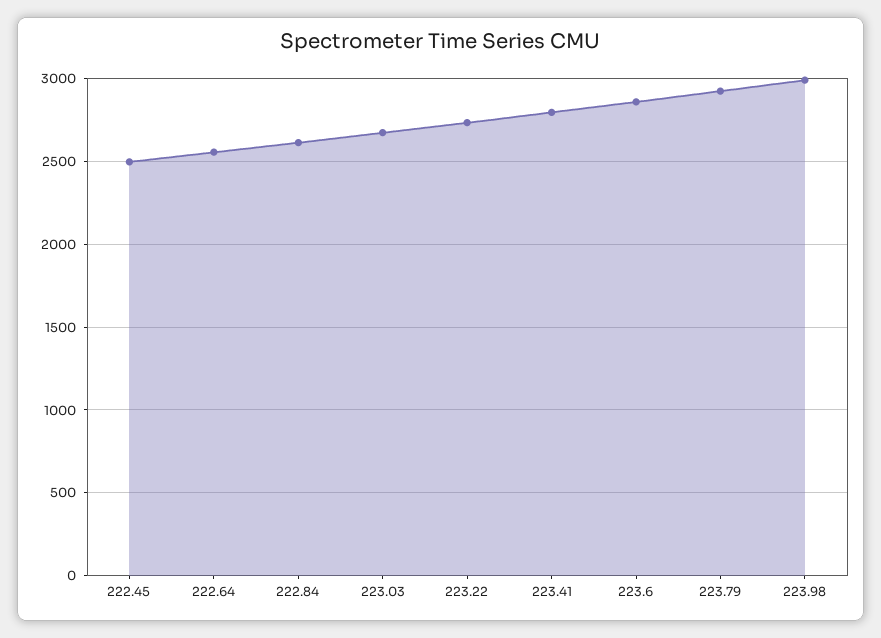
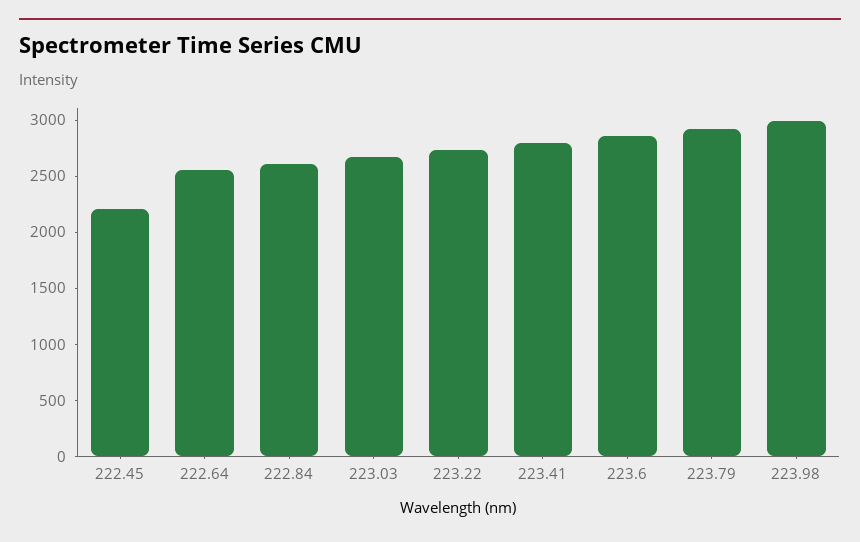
  {
-   "222.45": 2500,
+   "222.45": 2200,
    "222.64": 2550,
    "222.84": 2600,
    "223.03": 2650,
    "223.22": 2750,
    "223.41": 2800,
    "223.6": 2850,
    "223.79": 2900,
    "223.98": 3000
  }

